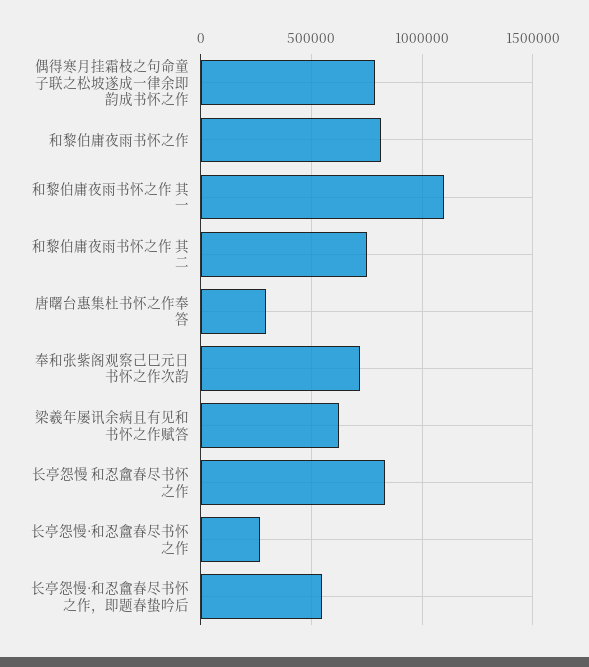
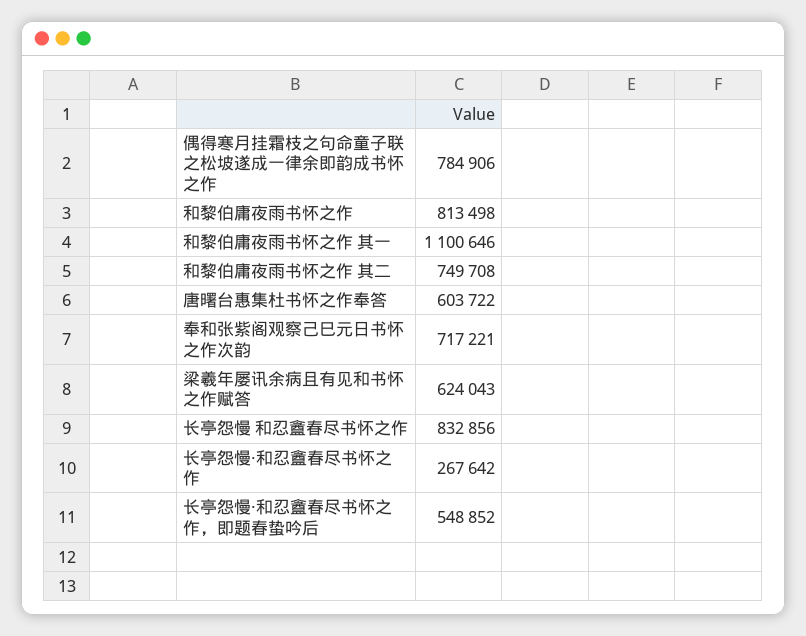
  {
    "偶得寒月挂霜枝之句命童子联之松坡遂成一律余即韵成书怀之作": 784906,
    "和黎伯庸夜雨书怀之作": 813498,
    "和黎伯庸夜雨书怀之作 其一": 1100646,
    "和黎伯庸夜雨书怀之作 其二": 749708,
-   "唐曙台惠集杜书怀之作奉答": 300000,
+   "唐曙台惠集杜书怀之作奉答": 603722,
    "奉和张紫阁观察己巳元日书怀之作次韵": 717221,
    "梁羲年屡讯余病且有见和书怀之作赋答": 624043,
    "长亭怨慢 和忍盦春尽书怀之作": 832856,
    "长亭怨慢·和忍盦春尽书怀之作": 267642,
    "长亭怨慢·和忍盦春尽书怀之作，即题春蛰吟后": 548852
  }

